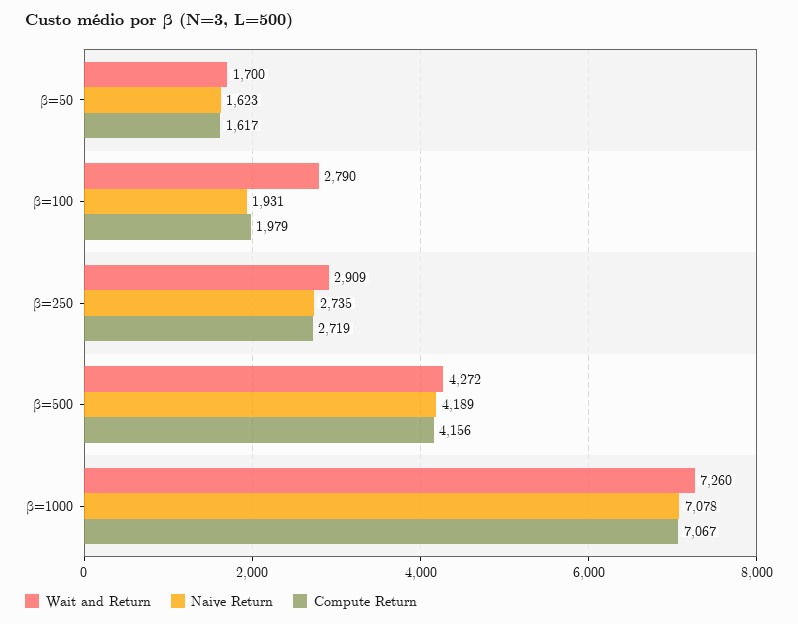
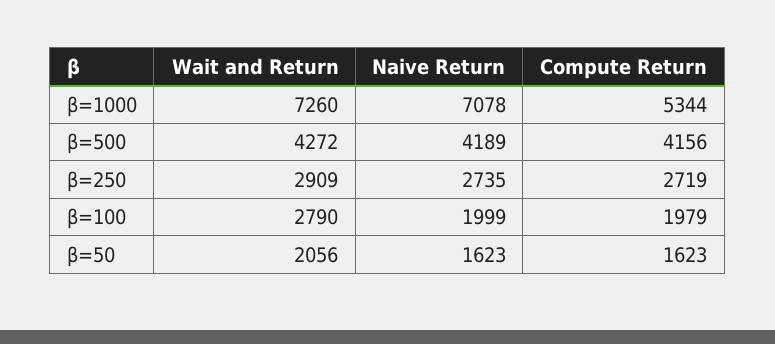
  {
    "Wait and Return": {
-     "β=50": 1700,
+     "β=50": 2056,
      "β=100": 2790,
      "β=250": 2909,
      "β=500": 4272,
      "β=1000": 7260
    },
    "Naive Return": {
      "β=50": 1623,
-     "β=100": 1931,
+     "β=100": 1999,
      "β=250": 2735,
      "β=500": 4189,
      "β=1000": 7078
    },
    "Compute Return": {
-     "β=50": 1617,
+     "β=50": 1623,
      "β=100": 1979,
      "β=250": 2719,
      "β=500": 4156,
-     "β=1000": 7067
+     "β=1000": 5344
    }
  }

